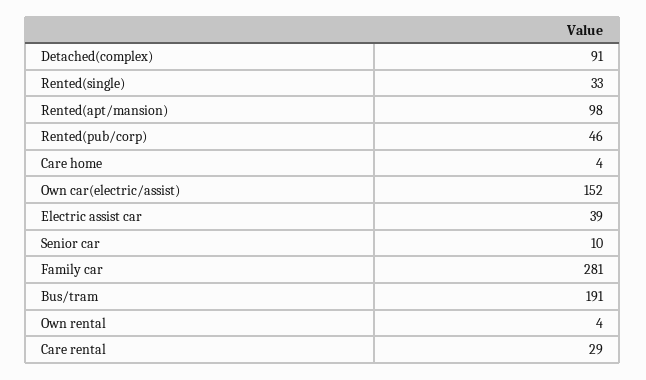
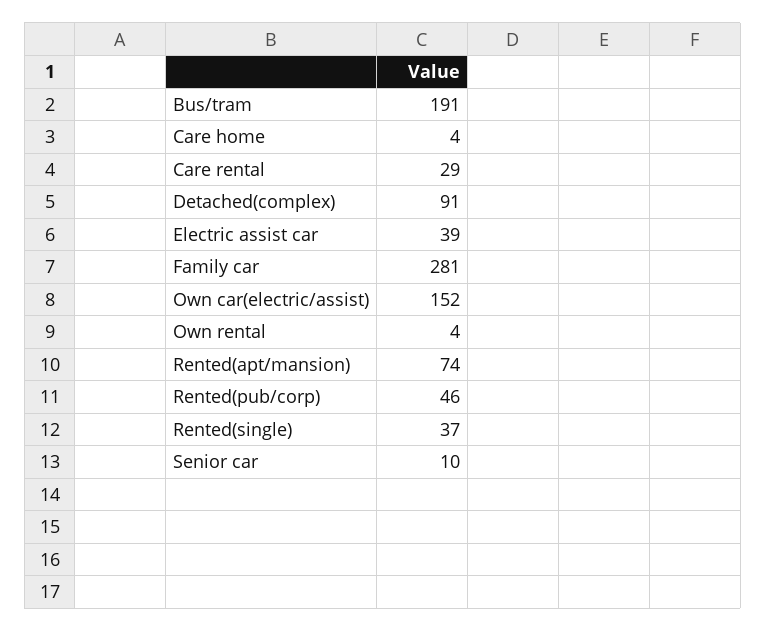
  {
    "Detached(complex)": 91,
-   "Rented(single)": 33,
+   "Rented(single)": 37,
-   "Rented(apt/mansion)": 98,
+   "Rented(apt/mansion)": 74,
    "Rented(pub/corp)": 46,
    "Care home": 4,
    "Own car(electric/assist)": 152,
    "Electric assist car": 39,
    "Senior car": 10,
    "Family car": 281,
    "Bus/tram": 191,
    "Own rental": 4,
    "Care rental": 29
  }

